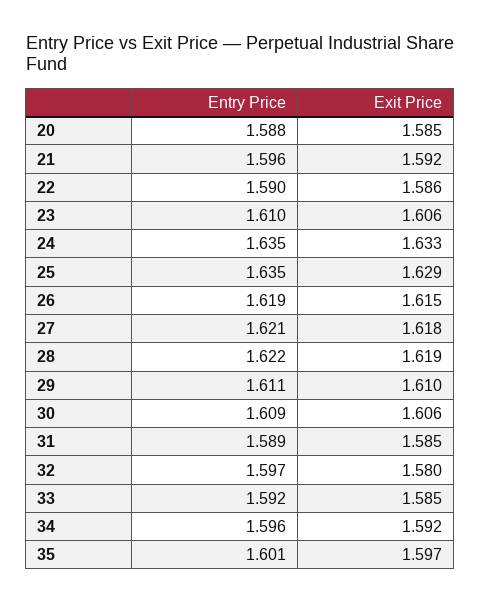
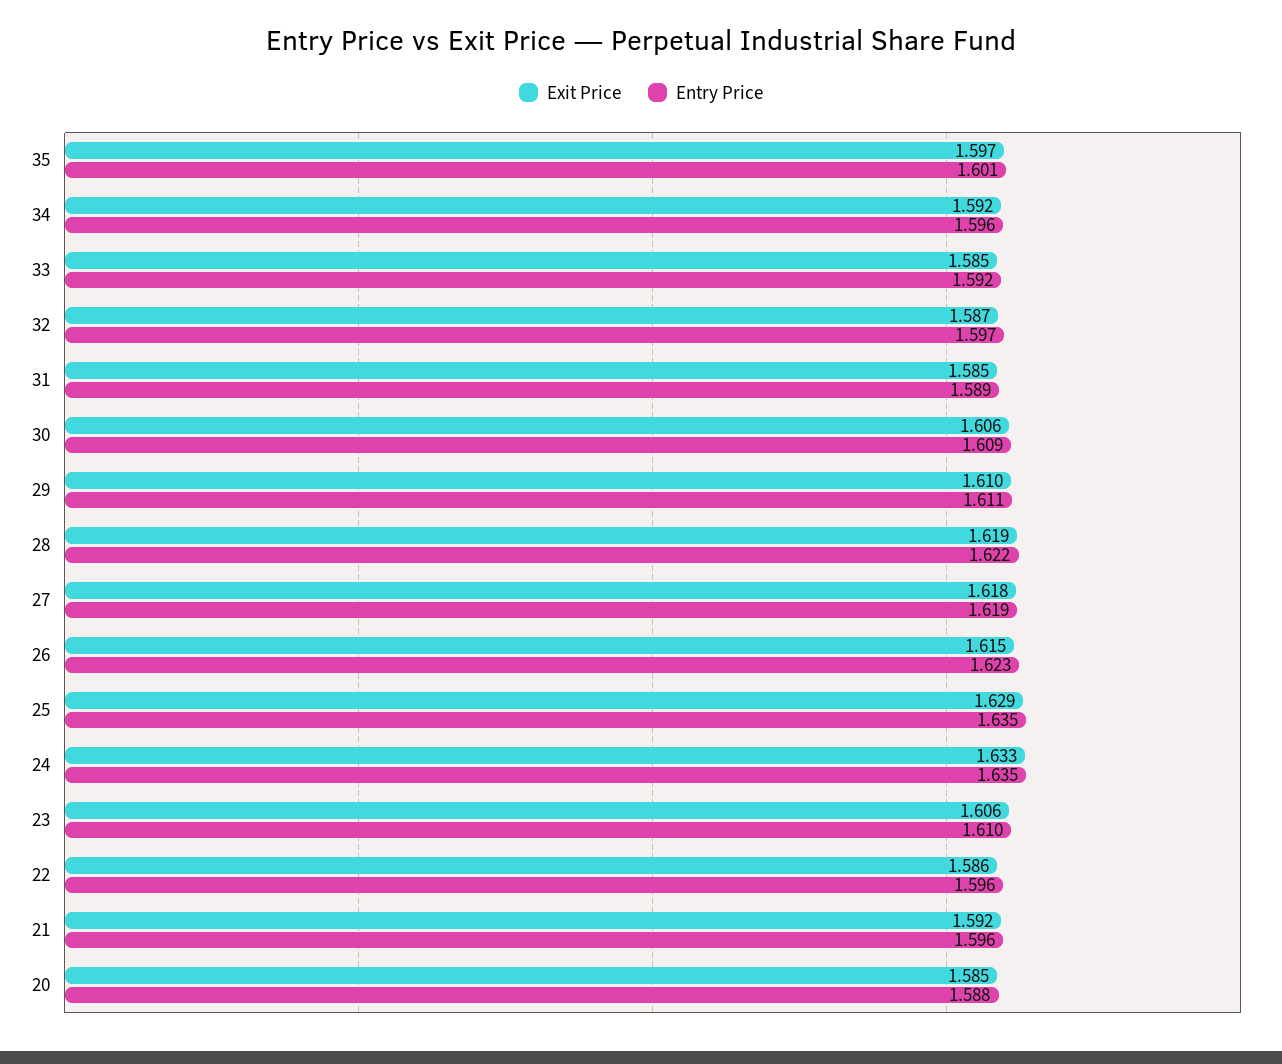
  {
    "Entry Price": {
      "20": 1.588,
      "21": 1.596,
-     "22": 1.59,
+     "22": 1.596,
      "23": 1.61,
      "24": 1.635,
      "25": 1.635,
-     "26": 1.619,
+     "26": 1.623,
-     "27": 1.621,
+     "27": 1.619,
      "28": 1.622,
      "29": 1.611,
      "30": 1.609,
      "31": 1.589,
      "32": 1.597,
      "33": 1.592,
      "34": 1.596,
      "35": 1.601
    },
    "Exit Price": {
      "20": 1.585,
      "21": 1.592,
      "22": 1.586,
      "23": 1.606,
      "24": 1.633,
      "25": 1.629,
      "26": 1.615,
      "27": 1.618,
      "28": 1.619,
      "29": 1.61,
      "30": 1.606,
      "31": 1.585,
-     "32": 1.58,
+     "32": 1.587,
      "33": 1.585,
      "34": 1.592,
      "35": 1.597
    }
  }

